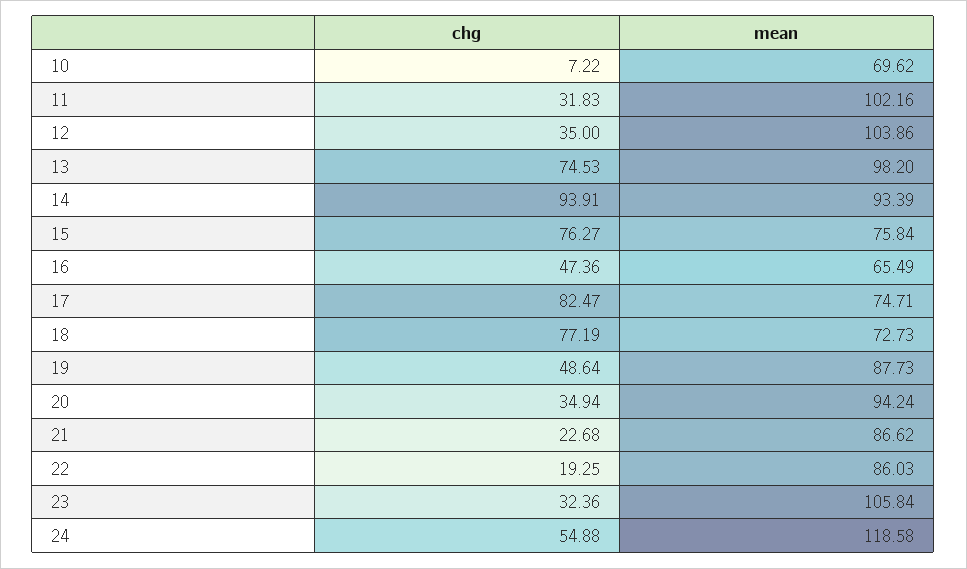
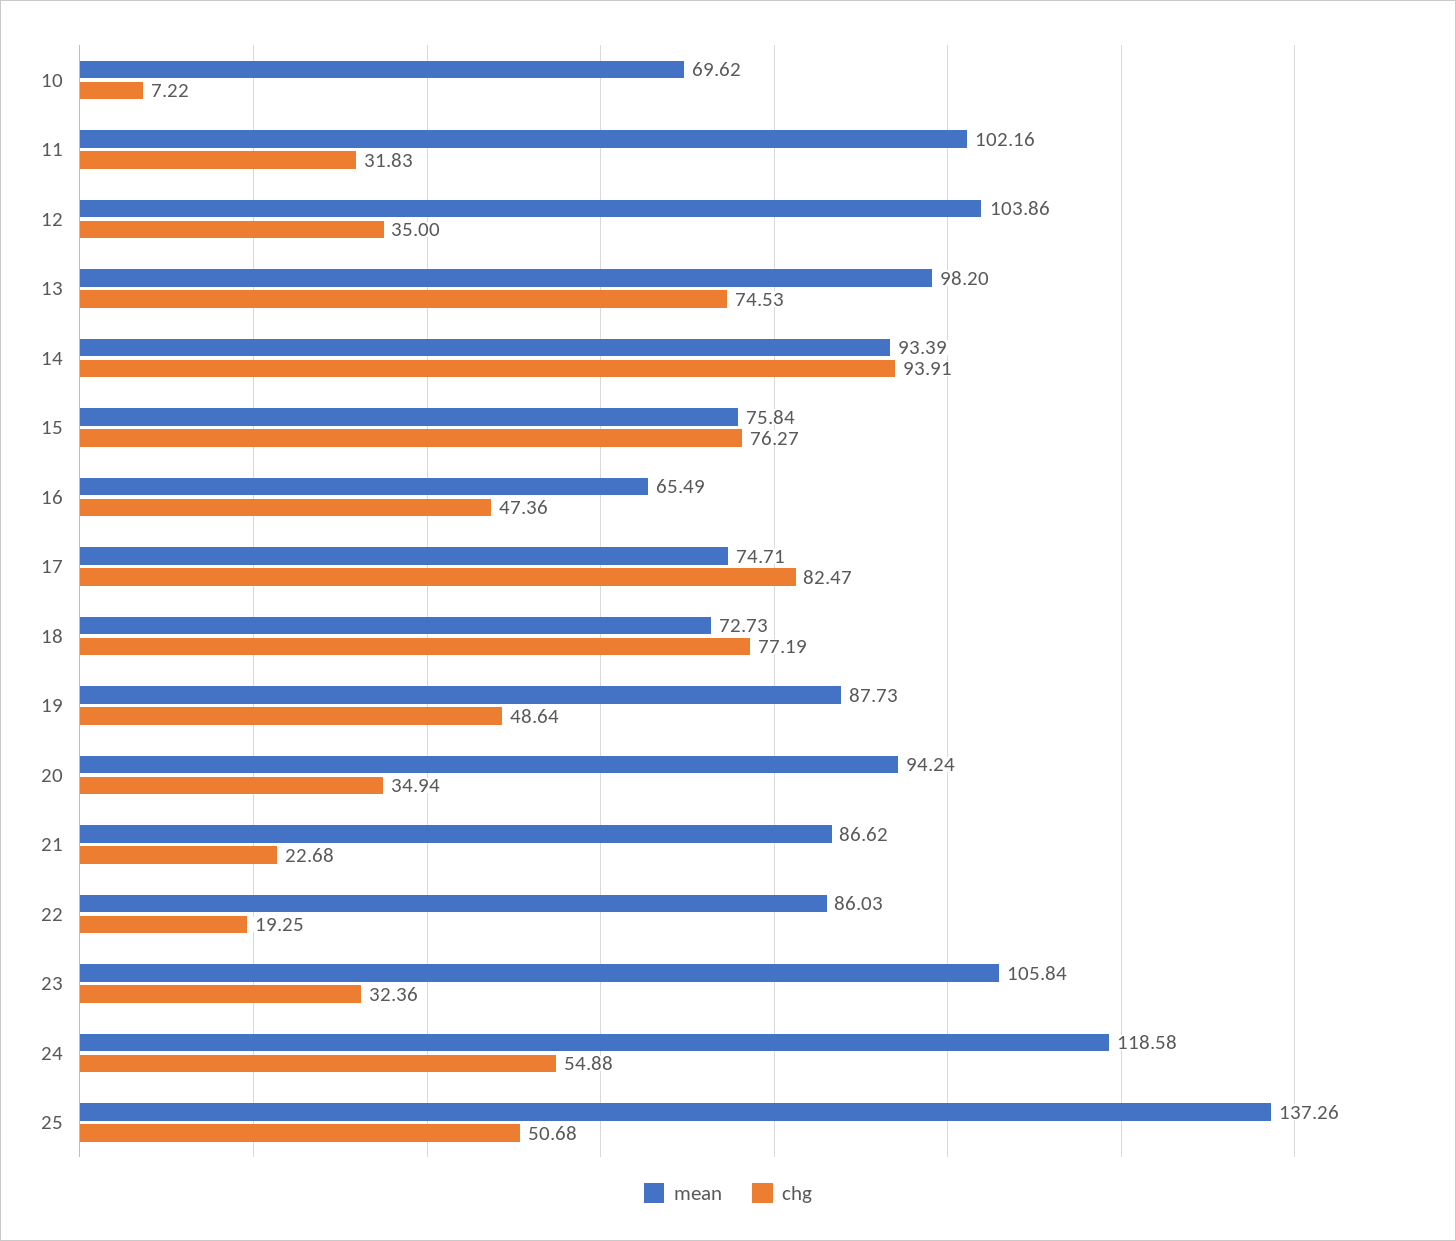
  {
    "chg": {
      "10": 7.22,
      "11": 31.83,
      "12": 35,
      "13": 74.53,
      "14": 93.91,
      "15": 76.27,
      "16": 47.36,
      "17": 82.47,
      "18": 77.19,
      "19": 48.64,
      "20": 34.94,
      "21": 22.68,
      "22": 19.25,
      "23": 32.36,
-     "24": 54.88
+     "24": 54.88,
+     "25": 50.68
    },
    "mean": {
      "10": 69.62,
      "11": 102.16,
      "12": 103.86,
      "13": 98.2,
      "14": 93.39,
      "15": 75.84,
      "16": 65.49,
      "17": 74.71,
      "18": 72.73,
      "19": 87.73,
      "20": 94.24,
      "21": 86.62,
      "22": 86.03,
      "23": 105.84,
-     "24": 118.58
+     "24": 118.58,
+     "25": 137.26
    }
  }

